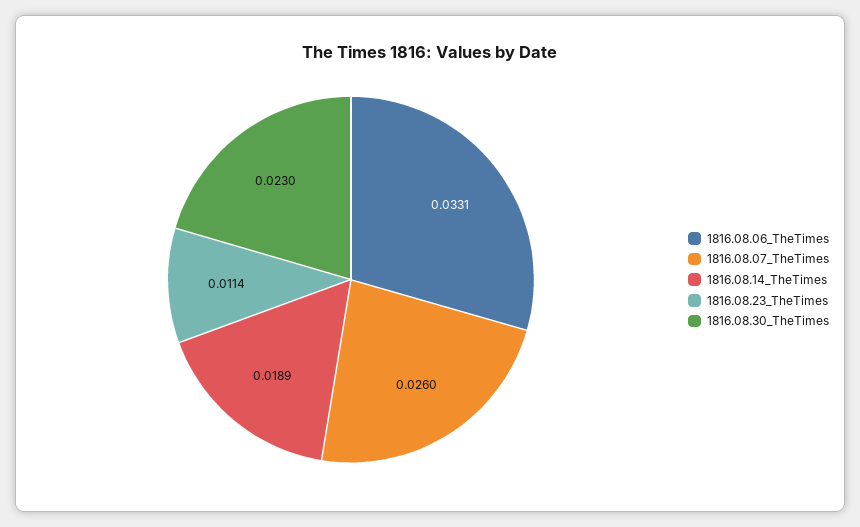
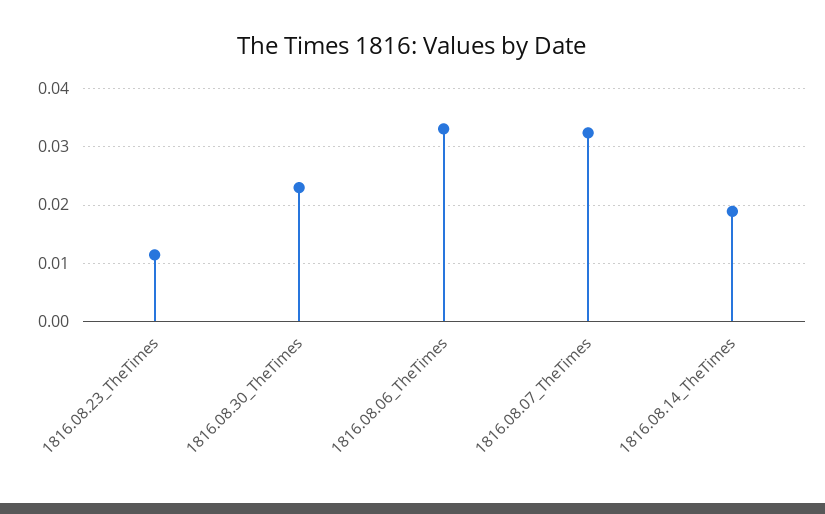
  {
    "1816.08.06_TheTimes": 0.0331,
-   "1816.08.07_TheTimes": 0.026,
+   "1816.08.07_TheTimes": 0.032,
    "1816.08.14_TheTimes": 0.0189,
    "1816.08.23_TheTimes": 0.0114,
    "1816.08.30_TheTimes": 0.023
  }

